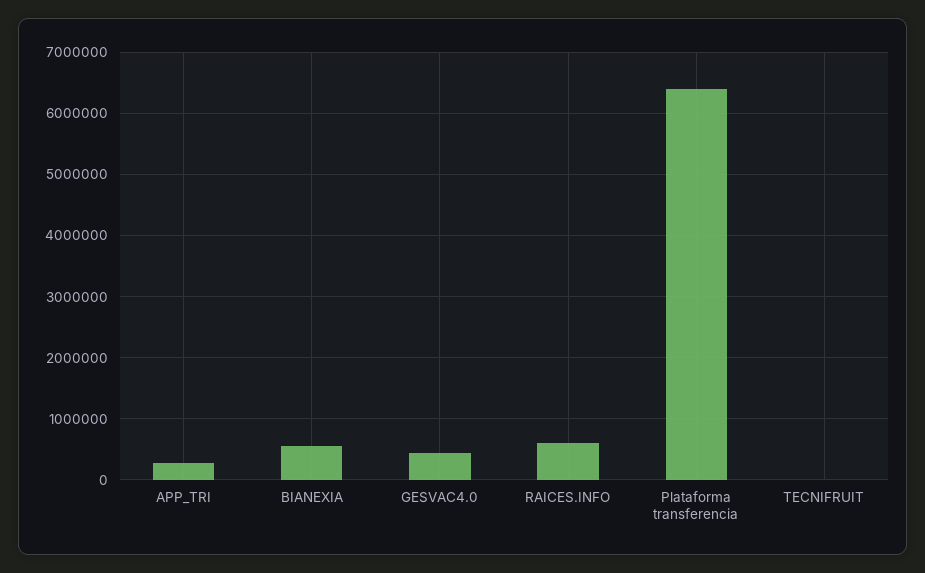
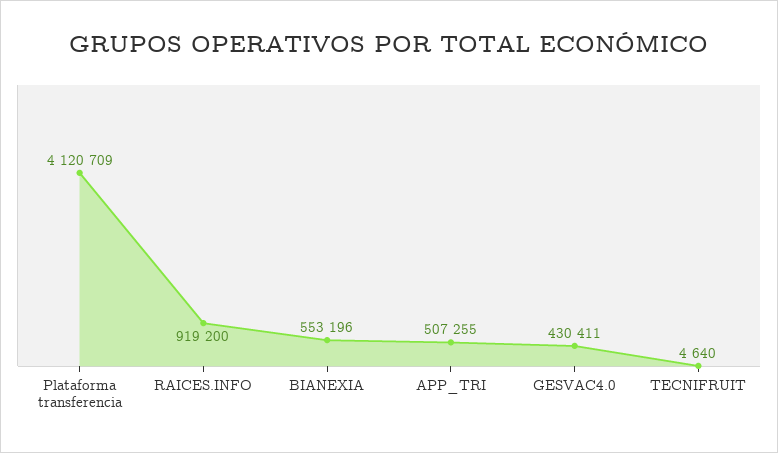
  {
-   "APP_TRI": 300000,
+   "APP_TRI": 507255,
    "BIANEXIA": 553196,
    "GESVAC4.0": 430411,
-   "RAICES.INFO": 600000,
+   "RAICES.INFO": 919200,
-   "Plataforma transferencia": 6400000,
+   "Plataforma transferencia": 4120709,
    "TECNIFRUIT": 4640
  }

